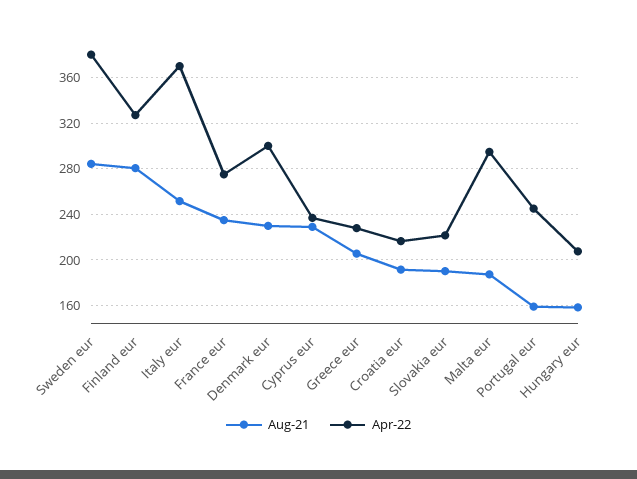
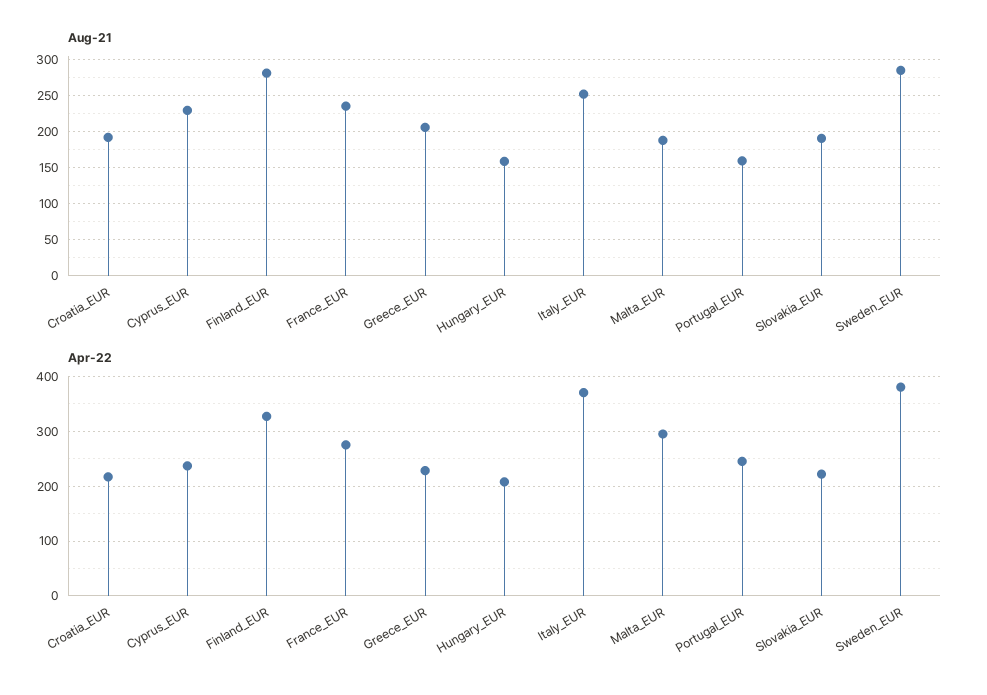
  {
    "Aug-21": {
      "Sweden eur": 280,
      "Finland eur": 280,
      "Italy eur": 250,
      "France eur": 240,
-     "Denmark eur": 230,
      "Cyprus eur": 230,
      "Greece eur": 210,
      "Croatia eur": 190,
      "Slovakia eur": 190,
      "Malta eur": 190,
      "Portugal eur": 160,
      "Hungary eur": 160
    },
    "Apr-22": {
      "Sweden eur": 380,
      "Finland eur": 330,
      "Italy eur": 370,
      "France eur": 280,
-     "Denmark eur": 300,
      "Cyprus eur": 240,
      "Greece eur": 230,
      "Croatia eur": 220,
      "Slovakia eur": 220,
      "Malta eur": 290,
      "Portugal eur": 250,
      "Hungary eur": 210
    }
  }

